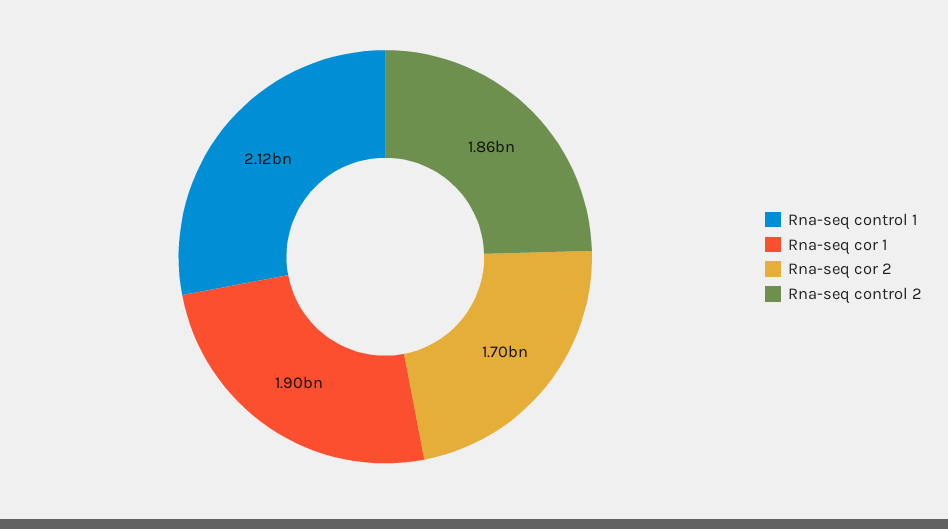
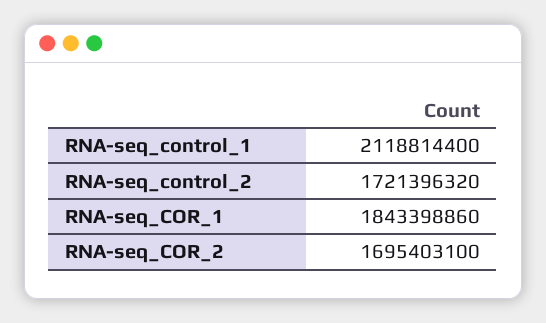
  {
    "Rna-seq control 1": 2118814400,
-   "Rna-seq cor 1": 1900000000,
+   "Rna-seq cor 1": 1843398860,
    "Rna-seq cor 2": 1695403100,
-   "Rna-seq control 2": 1860000000
+   "Rna-seq control 2": 1721396320
  }

